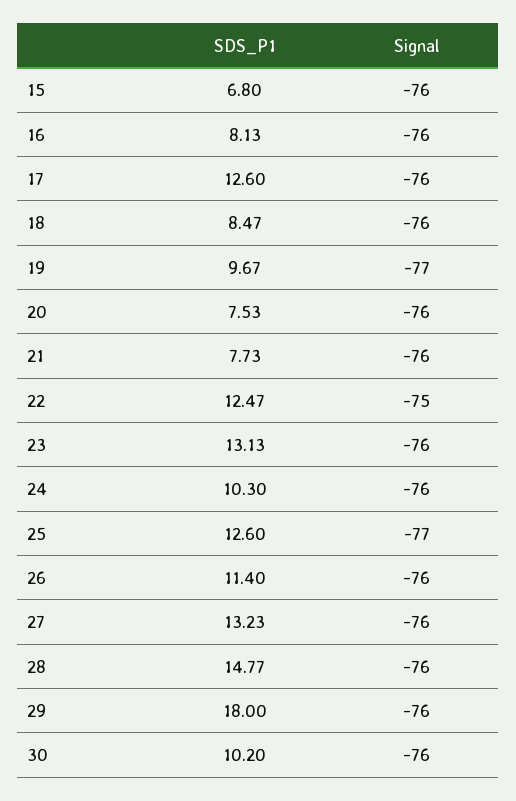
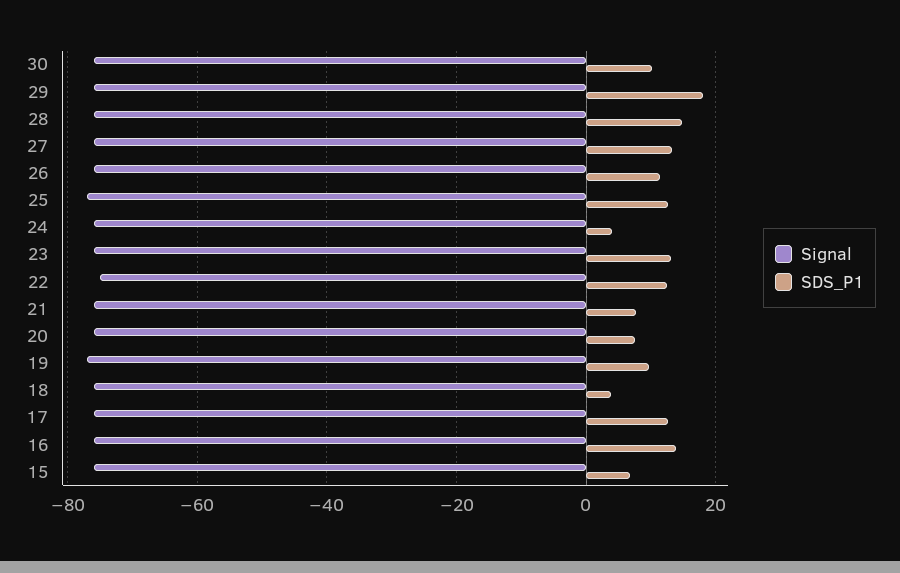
  {
    "SDS_P1": {
      "15": 6.8,
-     "16": 8.13,
+     "16": 14,
      "17": 12.6,
-     "18": 8.47,
+     "18": 4,
      "19": 9.67,
      "20": 7.53,
      "21": 7.73,
      "22": 12.47,
      "23": 13.13,
-     "24": 10.3,
+     "24": 4,
      "25": 12.6,
      "26": 11.4,
      "27": 13.23,
      "28": 14.77,
      "29": 18,
      "30": 10.2
    },
    "Signal": {
      "15": -76,
      "16": -76,
      "17": -76,
      "18": -76,
      "19": -77,
      "20": -76,
      "21": -76,
      "22": -75,
      "23": -76,
      "24": -76,
      "25": -77,
      "26": -76,
      "27": -76,
      "28": -76,
      "29": -76,
      "30": -76
    }
  }

